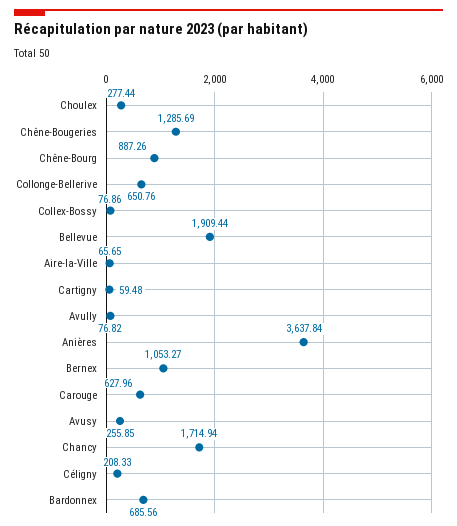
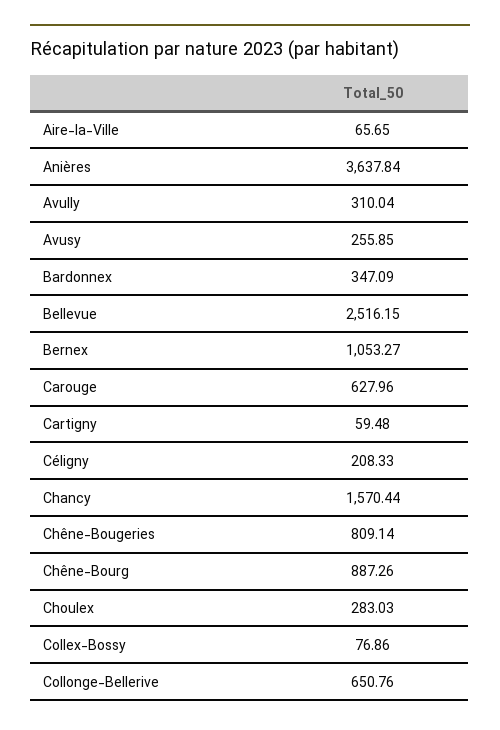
  {
-   "Choulex": 277.44,
+   "Choulex": 283.03,
-   "Chêne-Bougeries": 1285.69,
+   "Chêne-Bougeries": 809.14,
    "Chêne-Bourg": 887.26,
    "Collonge-Bellerive": 650.76,
    "Collex-Bossy": 76.86,
-   "Bellevue": 1909.44,
+   "Bellevue": 2516.15,
    "Aire-la-Ville": 65.65,
    "Cartigny": 59.48,
-   "Avully": 76.82,
+   "Avully": 310.04,
    "Anières": 3637.84,
    "Bernex": 1053.27,
    "Carouge": 627.96,
    "Avusy": 255.85,
-   "Chancy": 1714.94,
+   "Chancy": 1570.44,
    "Céligny": 208.33,
-   "Bardonnex": 685.56
+   "Bardonnex": 347.09
  }

